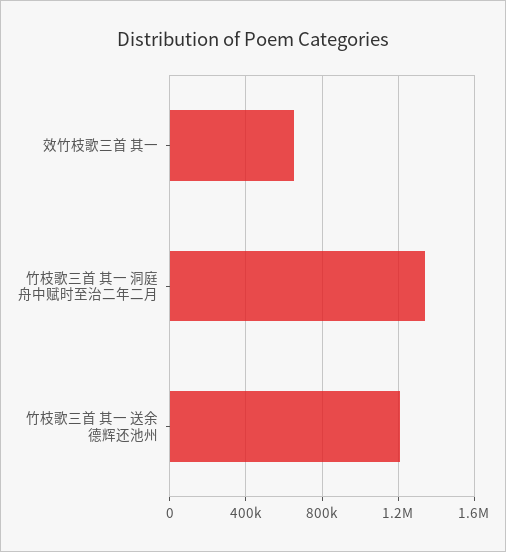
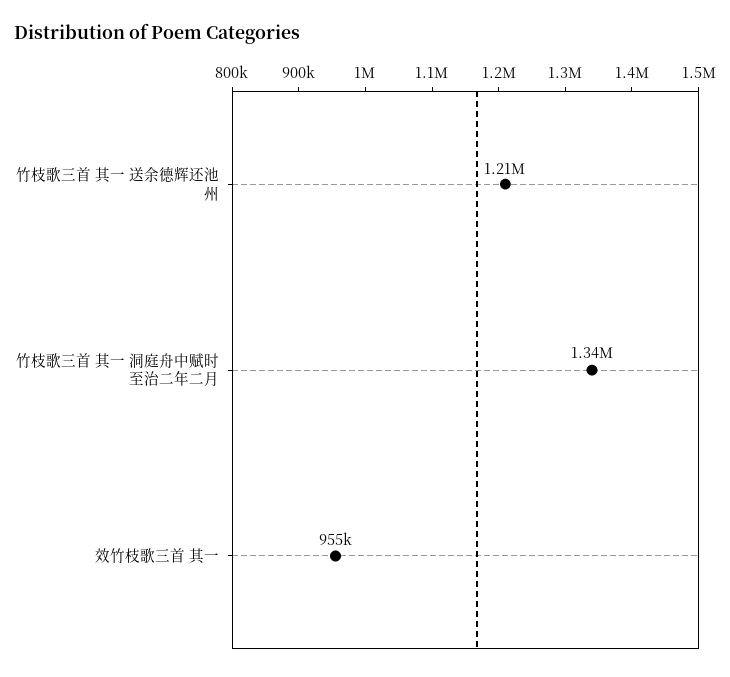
  {
-   "效竹枝歌三首 其一": 650000,
+   "效竹枝歌三首 其一": 955000,
    "竹枝歌三首 其一 洞庭舟中赋时至治二年二月": 1340000,
    "竹枝歌三首 其一 送余德辉还池州": 1210000
  }

